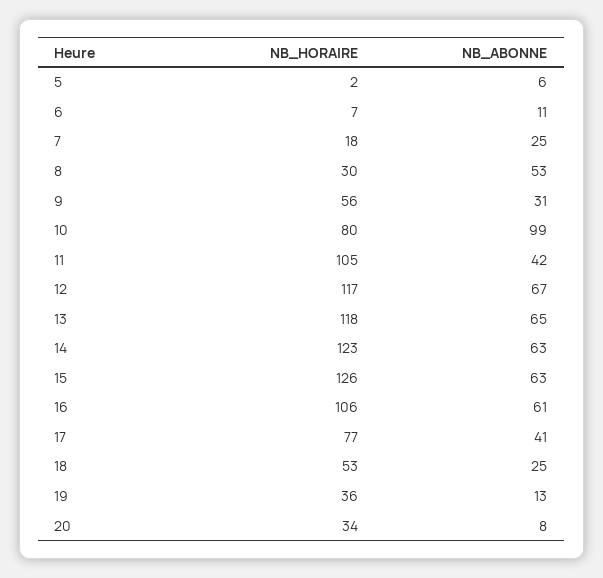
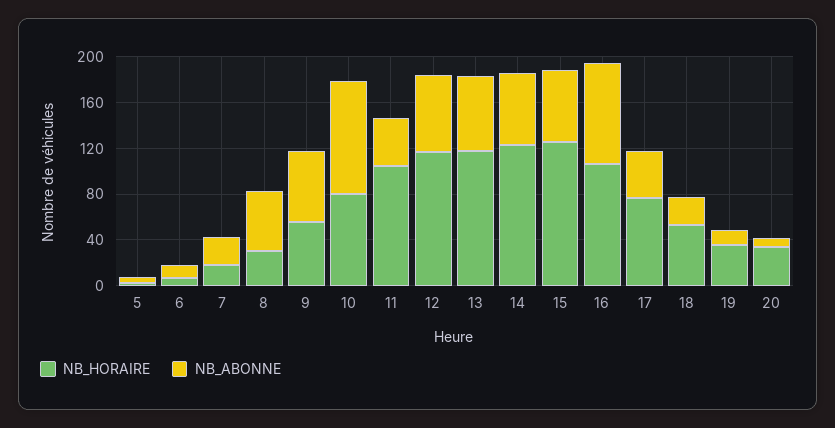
  {
    "NB_HORAIRE": {
      "5": 2,
      "6": 7,
      "7": 18,
      "8": 30,
      "9": 56,
      "10": 80,
      "11": 105,
      "12": 117,
      "13": 118,
      "14": 123,
      "15": 126,
      "16": 106,
      "17": 77,
      "18": 53,
      "19": 36,
      "20": 34
    },
    "NB_ABONNE": {
      "5": 6,
      "6": 11,
      "7": 25,
      "8": 53,
-     "9": 31,
+     "9": 60,
      "10": 99,
      "11": 42,
      "12": 67,
      "13": 65,
      "14": 63,
      "15": 63,
-     "16": 61,
+     "16": 90,
      "17": 41,
      "18": 25,
      "19": 13,
      "20": 8
    }
  }

